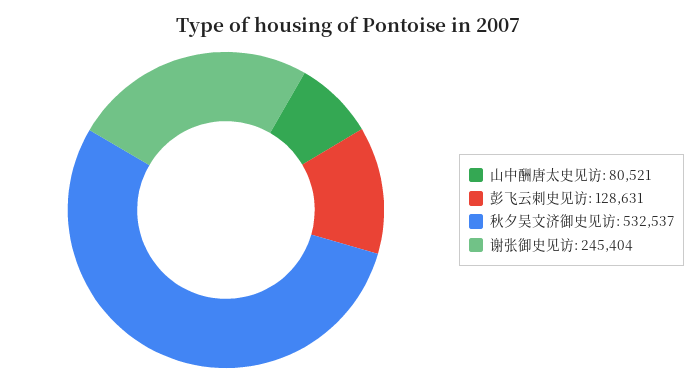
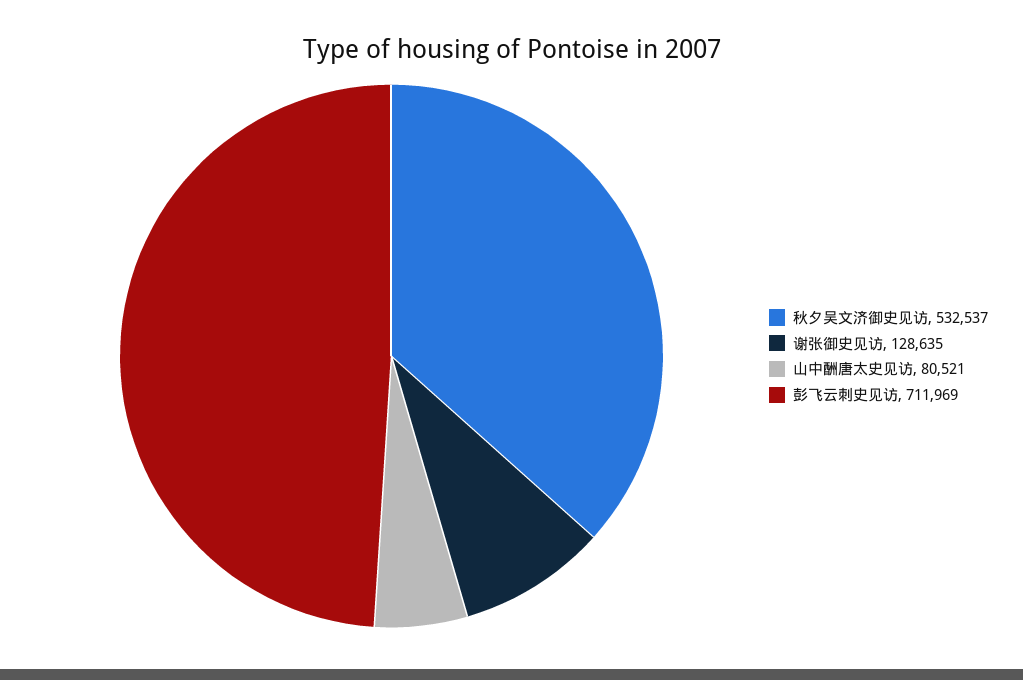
  {
    "山中酬唐太史见访": 80521,
-   "彭飞云刺史见访": 128631,
+   "彭飞云刺史见访": 711969,
    "秋夕吴文济御史见访": 532537,
-   "谢张御史见访": 245404
+   "谢张御史见访": 128635
  }

